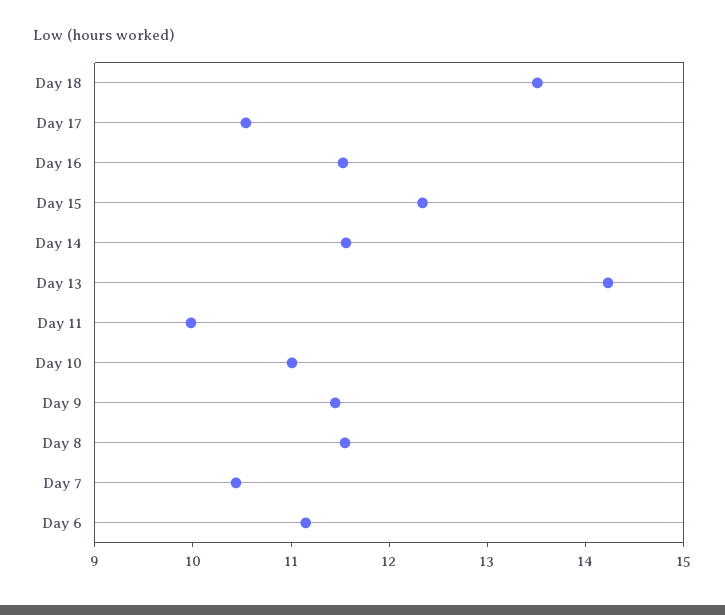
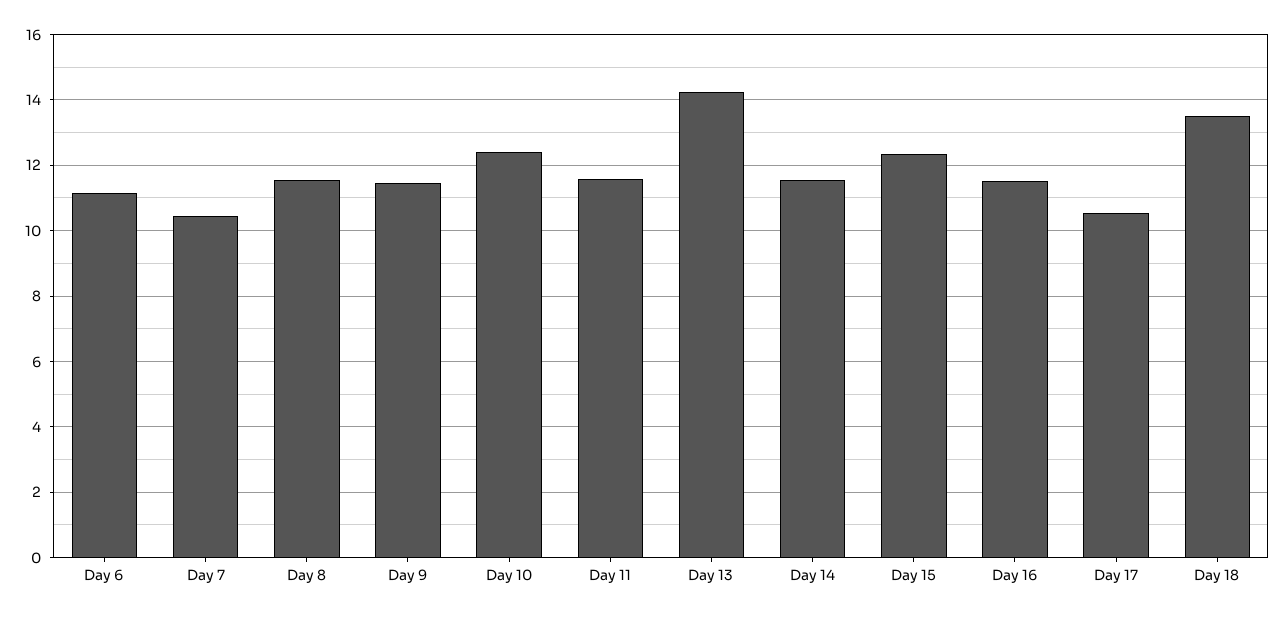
  {
    "Day 18": 13.6,
    "Day 17": 10.6,
    "Day 16": 11.6,
    "Day 15": 12.4,
    "Day 14": 11.6,
    "Day 13": 14.2,
-   "Day 11": 10,
+   "Day 11": 11.6,
-   "Day 10": 11,
+   "Day 10": 12.4,
    "Day 9": 11.4,
    "Day 8": 11.6,
    "Day 7": 10.4,
    "Day 6": 11.2
  }

